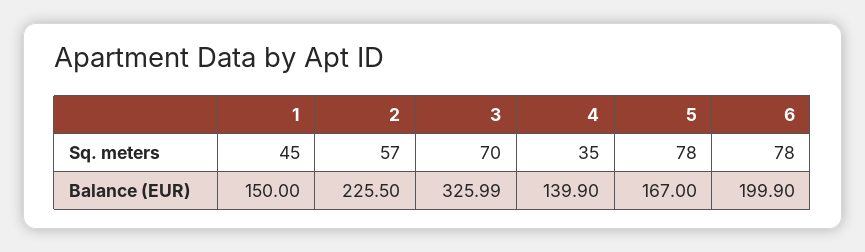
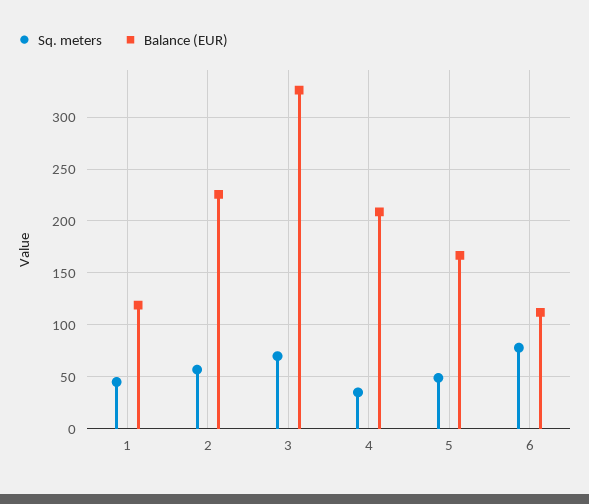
  {
    "Sq. meters": {
      "1": 45,
      "2": 57,
      "3": 70,
      "4": 35,
-     "5": 78,
+     "5": 50,
      "6": 78
    },
    "Balance (EUR)": {
-     "1": 150,
+     "1": 120,
      "2": 225.5,
      "3": 325.99,
-     "4": 139.9,
+     "4": 210,
      "5": 167,
-     "6": 199.9
+     "6": 110
    }
  }

